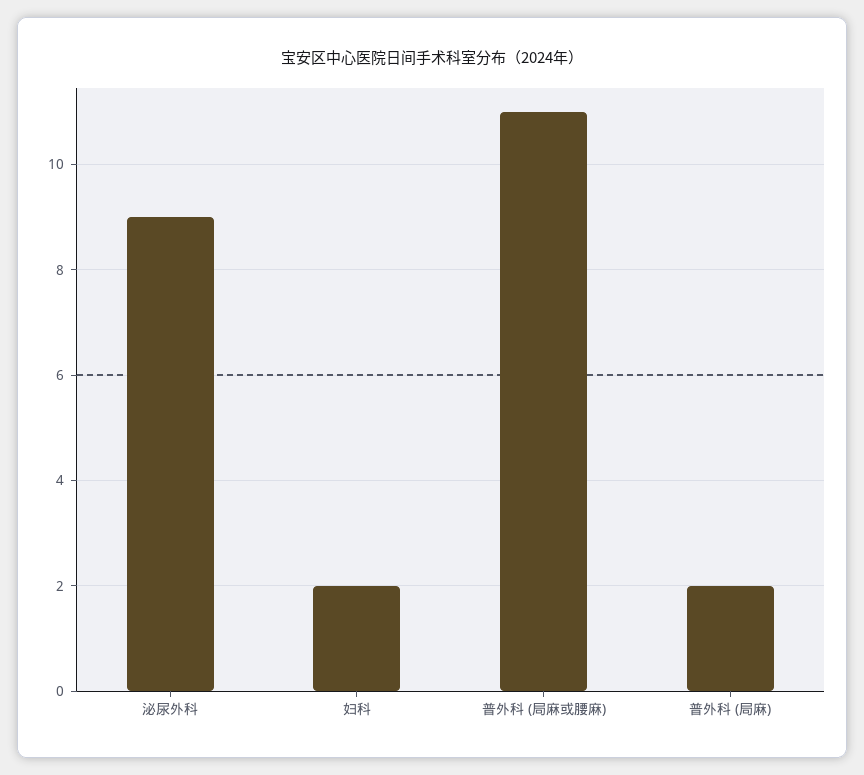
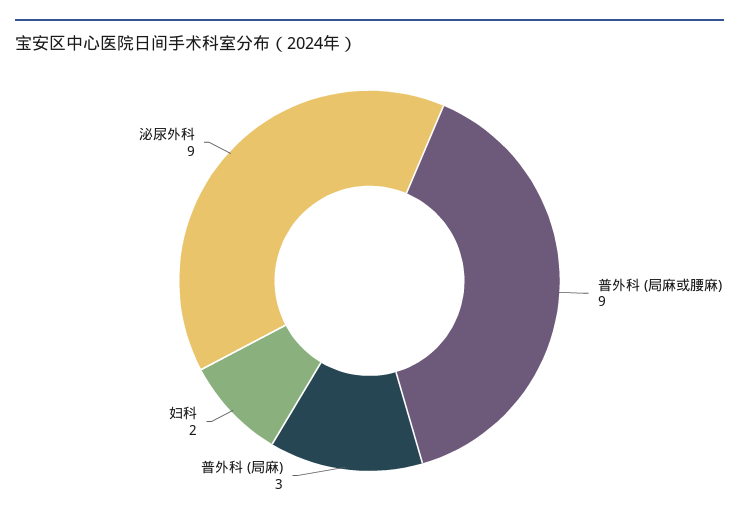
  {
    "泌尿外科": 9,
    "妇科": 2,
-   "普外科 (局麻或腰麻)": 11,
+   "普外科 (局麻或腰麻)": 9,
-   "普外科 (局麻)": 2
+   "普外科 (局麻)": 3
  }

